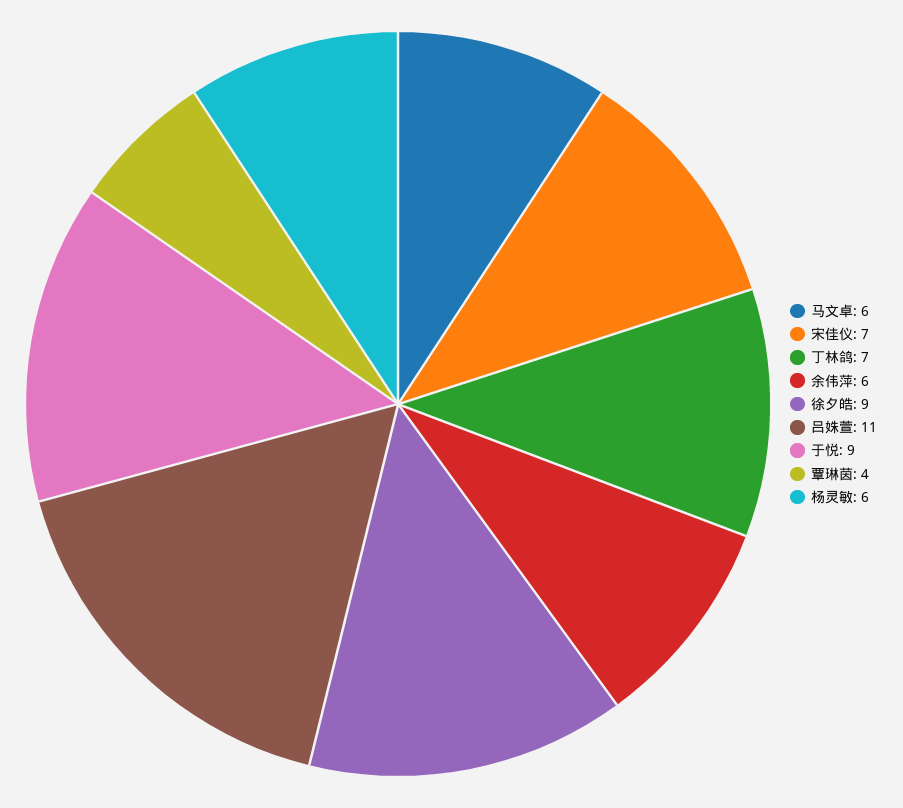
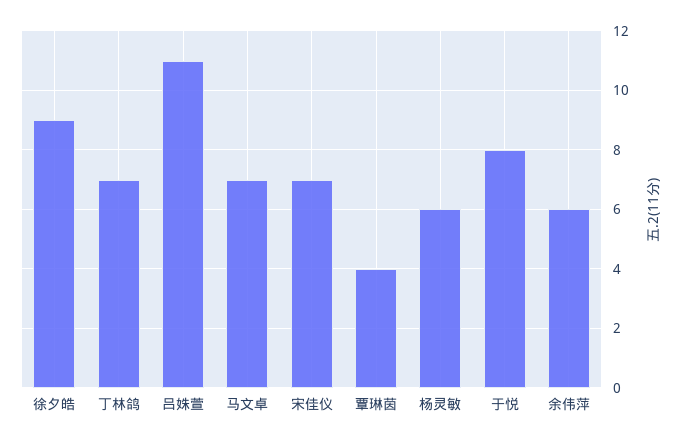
  {
-   "马文卓": 6,
+   "马文卓": 7,
    "宋佳仪": 7,
    "丁林鸽": 7,
    "余伟萍": 6,
    "徐夕皓": 9,
    "吕姝萱": 11,
-   "于悦": 9,
+   "于悦": 8,
    "覃琳茵": 4,
    "杨灵敏": 6
  }

